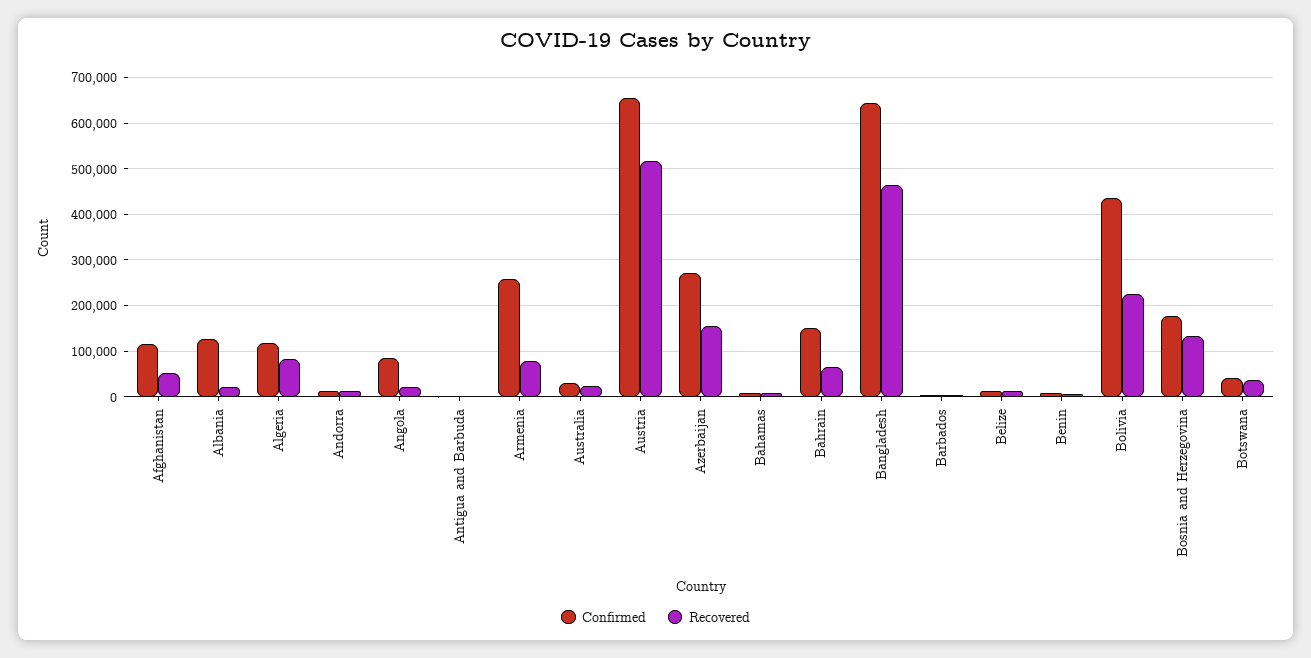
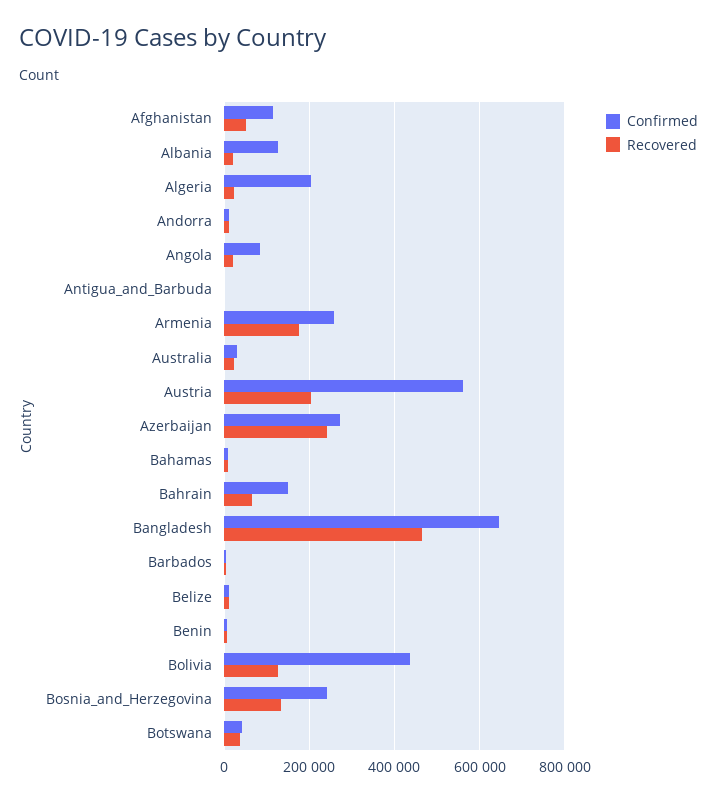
  {
    "Confirmed": {
      "Afghanistan": 120000,
      "Albania": 120000,
-     "Algeria": 120000,
+     "Algeria": 200000,
      "Andorra": 20000,
      "Angola": 80000,
      "Antigua and Barbuda": 0,
      "Armenia": 260000,
      "Australia": 20000,
-     "Austria": 660000,
+     "Austria": 560000,
      "Azerbaijan": 280000,
      "Bahamas": 0,
      "Bahrain": 140000,
      "Bangladesh": 640000,
      "Barbados": 0,
      "Belize": 20000,
      "Benin": 0,
      "Bolivia": 440000,
-     "Bosnia and Herzegovina": 180000,
+     "Bosnia and Herzegovina": 240000,
      "Botswana": 40000
    },
    "Recovered": {
      "Afghanistan": 60000,
      "Albania": 20000,
-     "Algeria": 80000,
+     "Algeria": 20000,
      "Andorra": 20000,
      "Angola": 20000,
      "Antigua and Barbuda": 0,
-     "Armenia": 80000,
+     "Armenia": 180000,
      "Australia": 20000,
-     "Austria": 520000,
+     "Austria": 200000,
-     "Azerbaijan": 160000,
+     "Azerbaijan": 240000,
      "Bahamas": 0,
      "Bahrain": 60000,
      "Bangladesh": 460000,
      "Barbados": 0,
      "Belize": 20000,
      "Benin": 0,
-     "Bolivia": 220000,
+     "Bolivia": 120000,
      "Bosnia and Herzegovina": 140000,
      "Botswana": 40000
    }
  }

